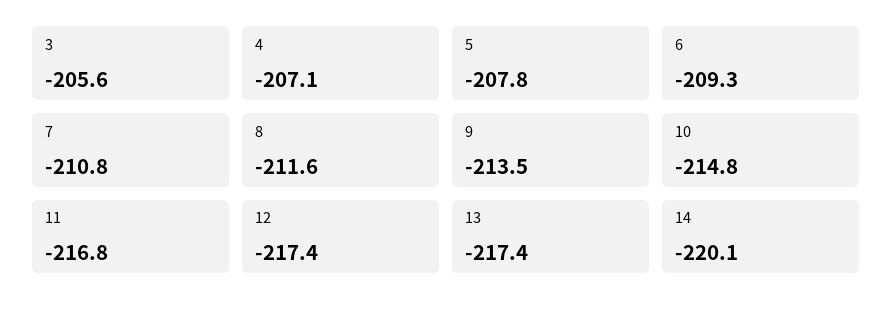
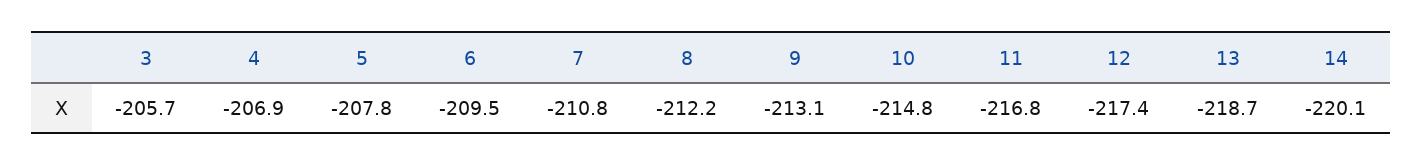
  {
-   "3": -205.6,
+   "3": -205.7,
-   "4": -207.1,
+   "4": -206.9,
    "5": -207.8,
-   "6": -209.3,
+   "6": -209.5,
    "7": -210.8,
-   "8": -211.6,
+   "8": -212.2,
-   "9": -213.5,
+   "9": -213.1,
    "10": -214.8,
    "11": -216.8,
    "12": -217.4,
-   "13": -217.4,
+   "13": -218.7,
    "14": -220.1
  }

